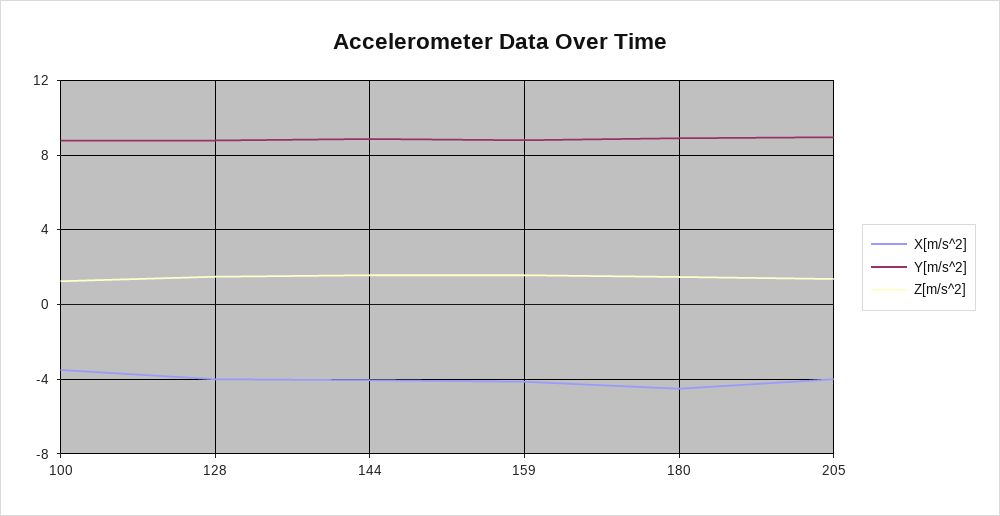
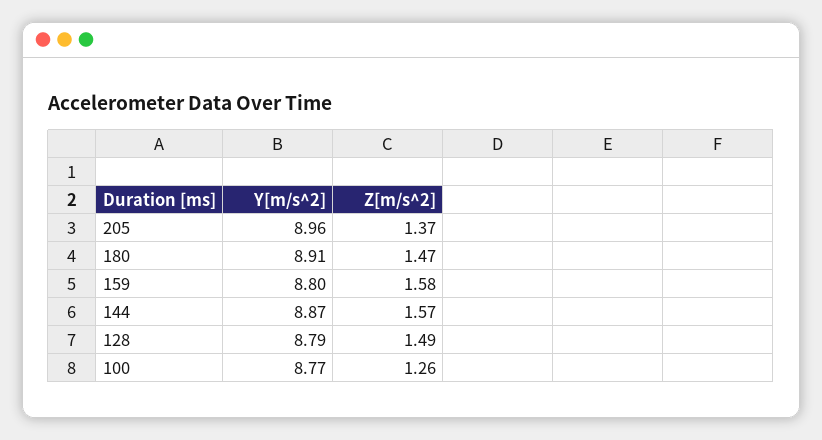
  {
-   "X[m/s^2]": {
-     "100": -3.5,
-     "128": -4,
-     "144": -4,
-     "159": -4,
-     "180": -4.5,
-     "205": -4
-   },
    "Y[m/s^2]": {
      "100": 8.77,
      "128": 8.79,
      "144": 8.87,
      "159": 8.8,
      "180": 8.91,
      "205": 8.96
    },
    "Z[m/s^2]": {
      "100": 1.26,
      "128": 1.49,
      "144": 1.57,
      "159": 1.58,
      "180": 1.47,
      "205": 1.37
    }
  }

